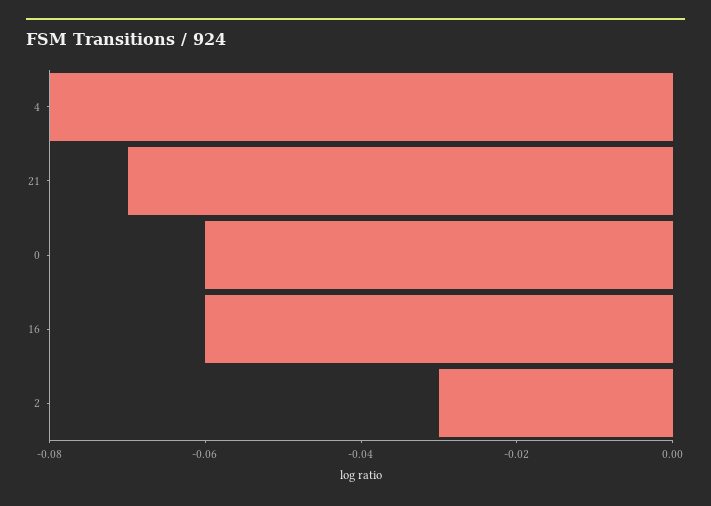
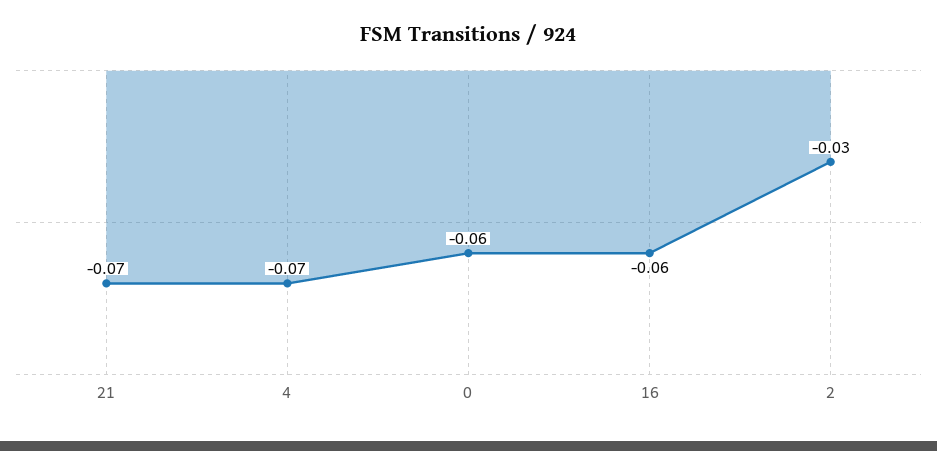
  {
-   "4": -0.08,
+   "4": -0.07,
    "21": -0.07,
    "0": -0.06,
    "16": -0.06,
    "2": -0.03
  }

